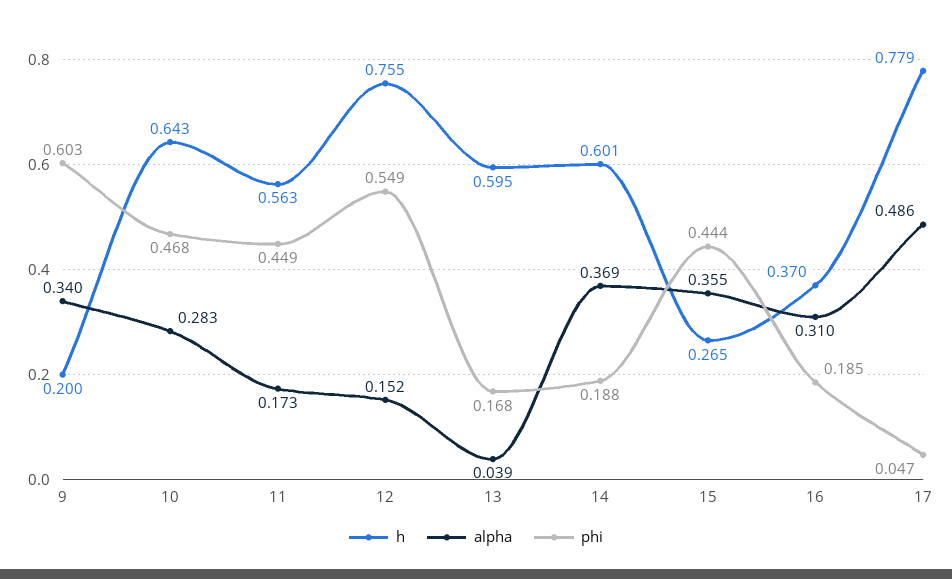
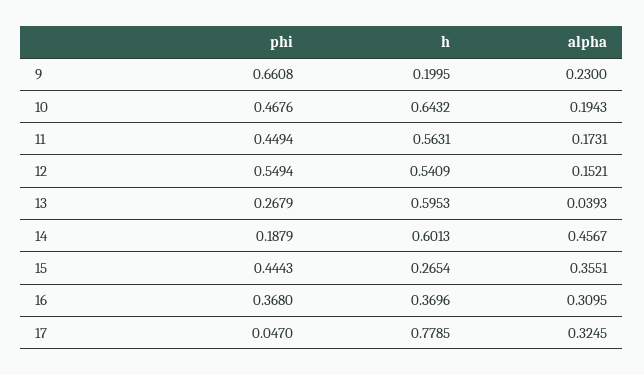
  {
    "h": {
      "9": 0.1995,
      "10": 0.6432,
      "11": 0.5631,
-     "12": 0.755,
+     "12": 0.5409,
      "13": 0.5953,
      "14": 0.6013,
      "15": 0.2654,
      "16": 0.3696,
      "17": 0.7785
    },
    "alpha": {
-     "9": 0.34,
+     "9": 0.23,
-     "10": 0.283,
+     "10": 0.1943,
      "11": 0.1731,
      "12": 0.1521,
      "13": 0.0393,
-     "14": 0.369,
+     "14": 0.4567,
      "15": 0.3551,
      "16": 0.3095,
-     "17": 0.486
+     "17": 0.3245
    },
    "phi": {
-     "9": 0.603,
+     "9": 0.6608,
      "10": 0.4676,
      "11": 0.4494,
      "12": 0.5494,
-     "13": 0.168,
+     "13": 0.2679,
      "14": 0.1879,
      "15": 0.4443,
-     "16": 0.185,
+     "16": 0.368,
      "17": 0.047
    }
  }

